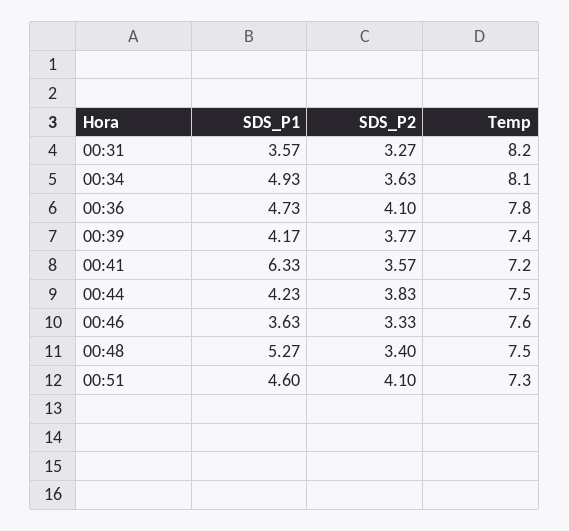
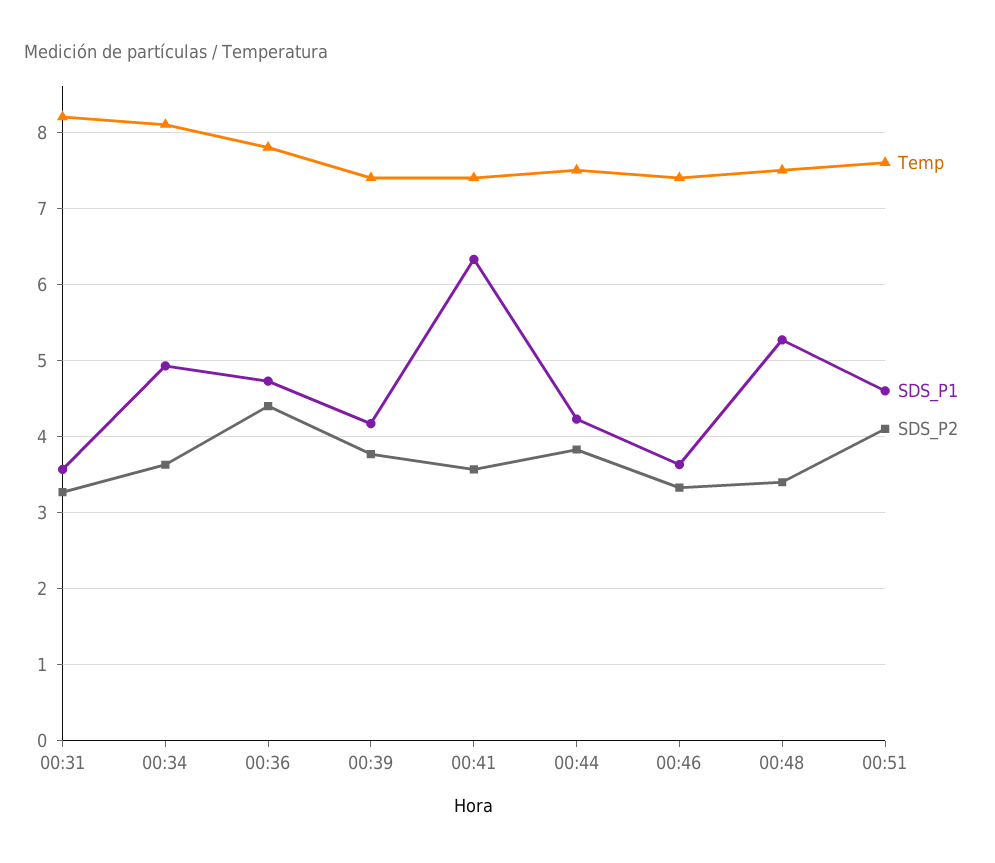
  {
    "SDS_P1": {
      "00:31": 3.57,
      "00:34": 4.93,
      "00:36": 4.73,
      "00:39": 4.17,
      "00:41": 6.33,
      "00:44": 4.23,
      "00:46": 3.63,
      "00:48": 5.27,
      "00:51": 4.6
    },
    "SDS_P2": {
      "00:31": 3.27,
      "00:34": 3.63,
-     "00:36": 4.1,
+     "00:36": 4.4,
      "00:39": 3.77,
      "00:41": 3.57,
      "00:44": 3.83,
      "00:46": 3.33,
      "00:48": 3.4,
      "00:51": 4.1
    },
    "Temp": {
      "00:31": 8.2,
      "00:34": 8.1,
      "00:36": 7.8,
      "00:39": 7.4,
-     "00:41": 7.2,
+     "00:41": 7.4,
      "00:44": 7.5,
-     "00:46": 7.6,
+     "00:46": 7.4,
      "00:48": 7.5,
-     "00:51": 7.3
+     "00:51": 7.6
    }
  }

